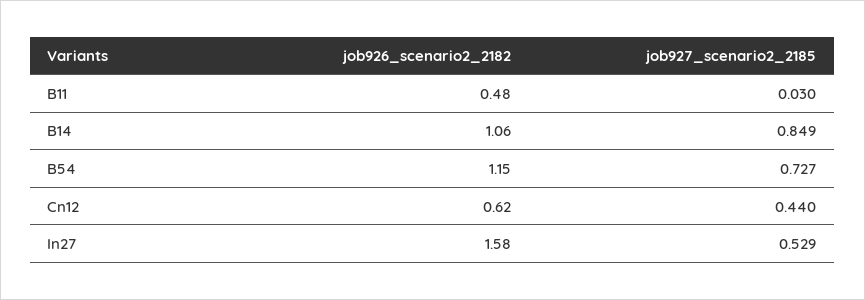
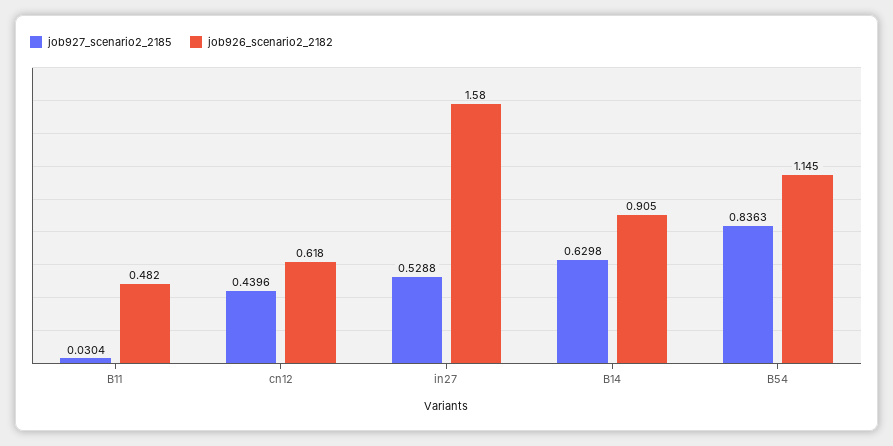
  {
    "job926_scenario2_2182": {
      "B11": 0.482,
-     "B14": 1.06,
+     "B14": 0.905,
      "B54": 1.145,
      "Cn12": 0.618,
      "In27": 1.58
    },
    "job927_scenario2_2185": {
      "B11": 0.0304,
-     "B14": 0.849,
+     "B14": 0.6298,
-     "B54": 0.727,
+     "B54": 0.8363,
      "Cn12": 0.4396,
      "In27": 0.5288
    }
  }

